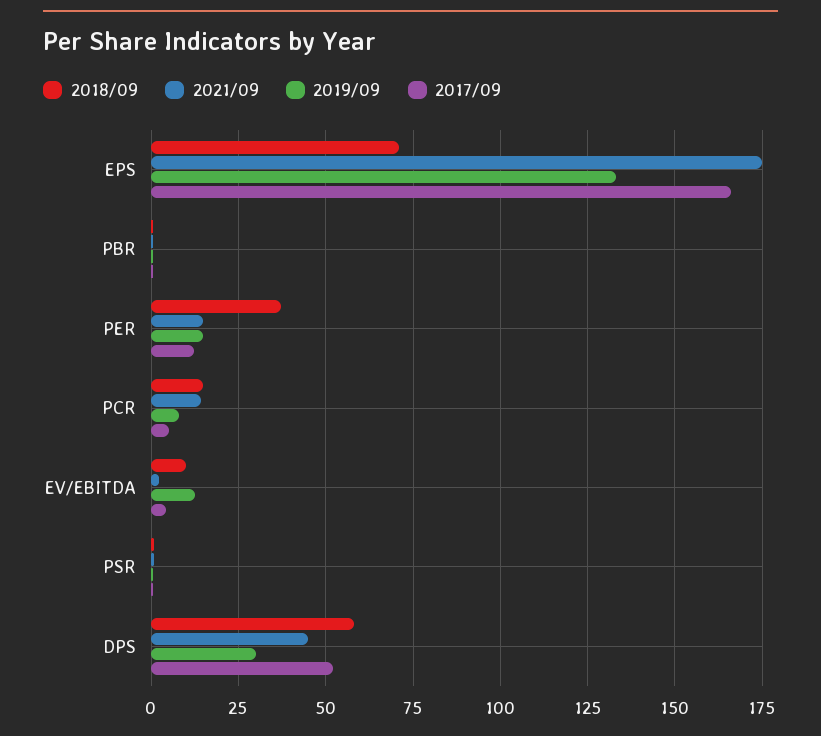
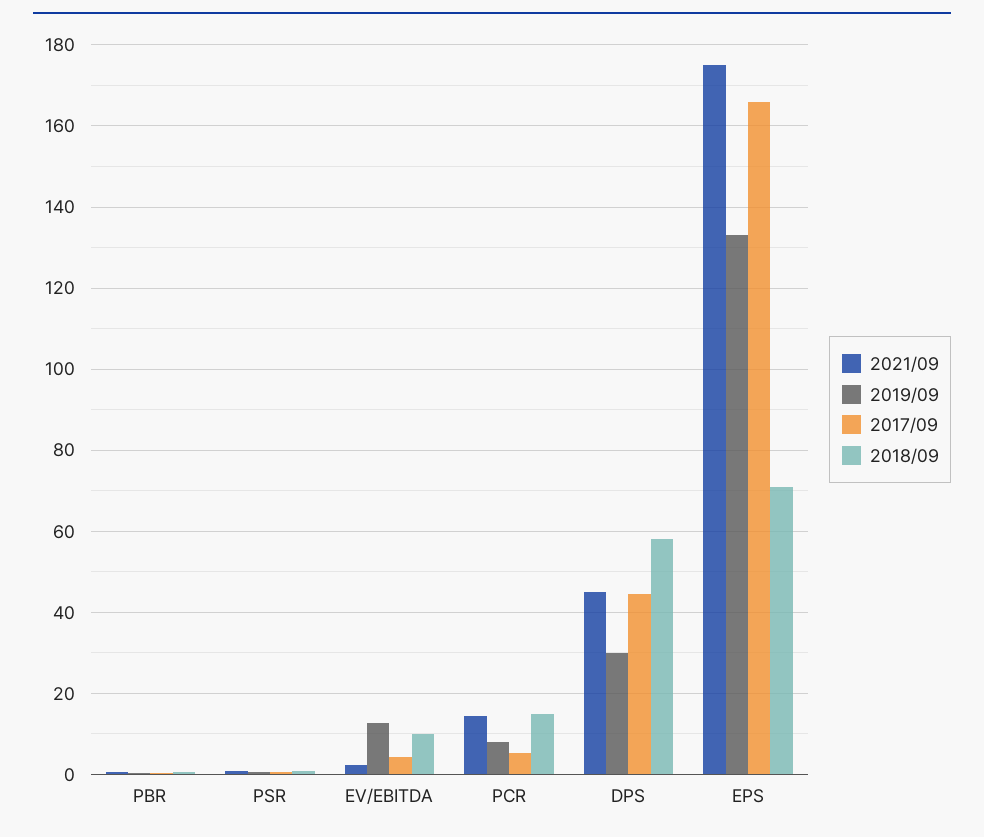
  {
    "2018/09": {
      "EPS": 72,
      "PBR": 0,
-     "PER": 37.5,
      "PCR": 14,
      "EV/EBITDA": 10,
      "PSR": 0,
      "DPS": 58
    },
    "2021/09": {
      "EPS": 176,
      "PBR": 0,
-     "PER": 15,
      "PCR": 14,
      "EV/EBITDA": 2,
      "PSR": 0,
      "DPS": 46
    },
    "2019/09": {
      "EPS": 134,
      "PBR": 0,
-     "PER": 15,
      "PCR": 8,
      "EV/EBITDA": 12,
      "PSR": 0,
      "DPS": 30
    },
    "2017/09": {
      "EPS": 166,
      "PBR": 0,
-     "PER": 12.5,
      "PCR": 6,
      "EV/EBITDA": 4,
      "PSR": 0,
-     "DPS": 52.5
+     "DPS": 44
    }
  }

